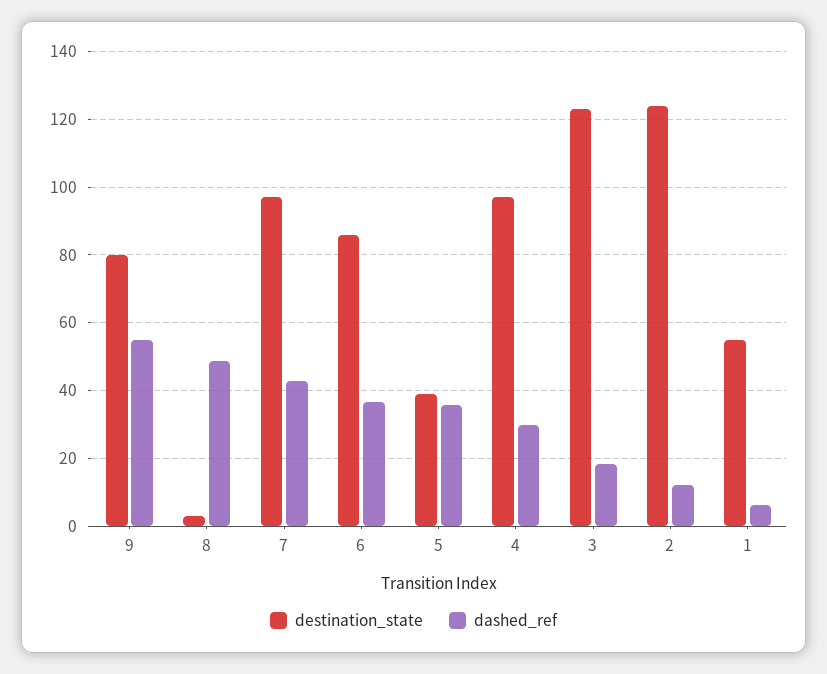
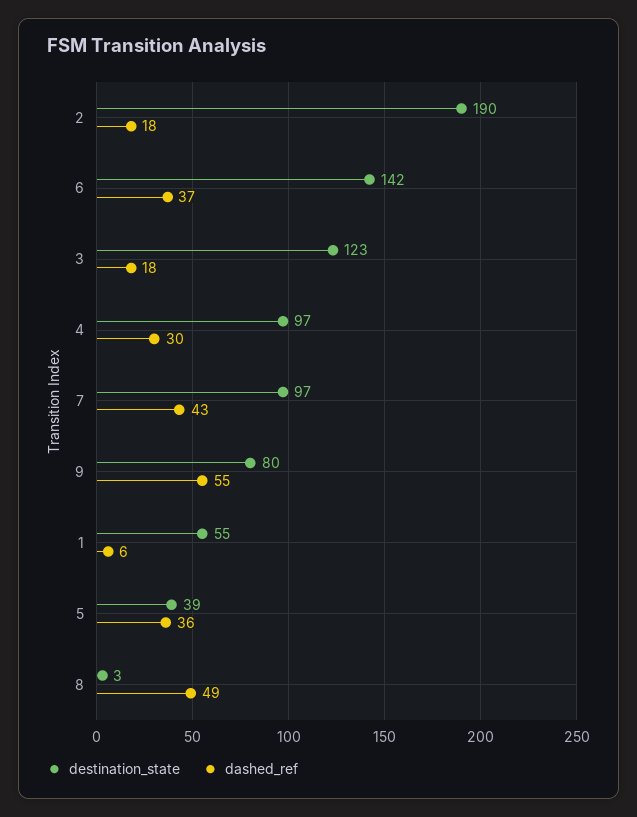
  {
    "destination_state": {
      "9": 80,
      "8": 3,
      "7": 97,
-     "6": 86,
+     "6": 142,
      "5": 39,
      "4": 97,
      "3": 123,
-     "2": 124,
+     "2": 190,
      "1": 55
    },
    "dashed_ref": {
      "9": 55,
      "8": 49,
      "7": 43,
      "6": 37,
      "5": 36,
      "4": 30,
      "3": 18,
-     "2": 12,
+     "2": 18,
      "1": 6
    }
  }

